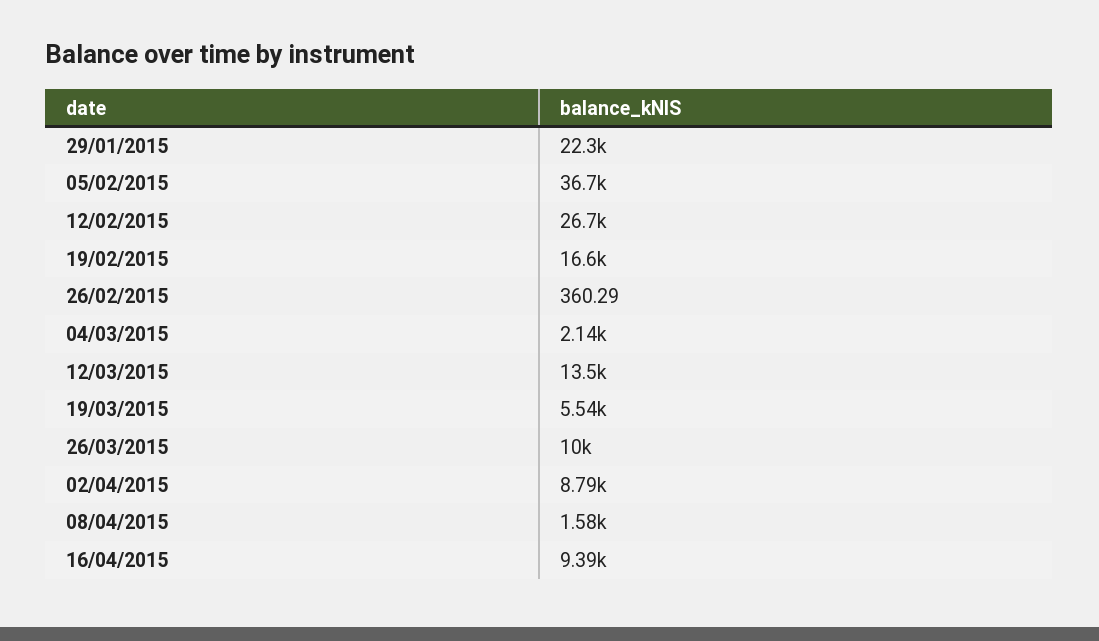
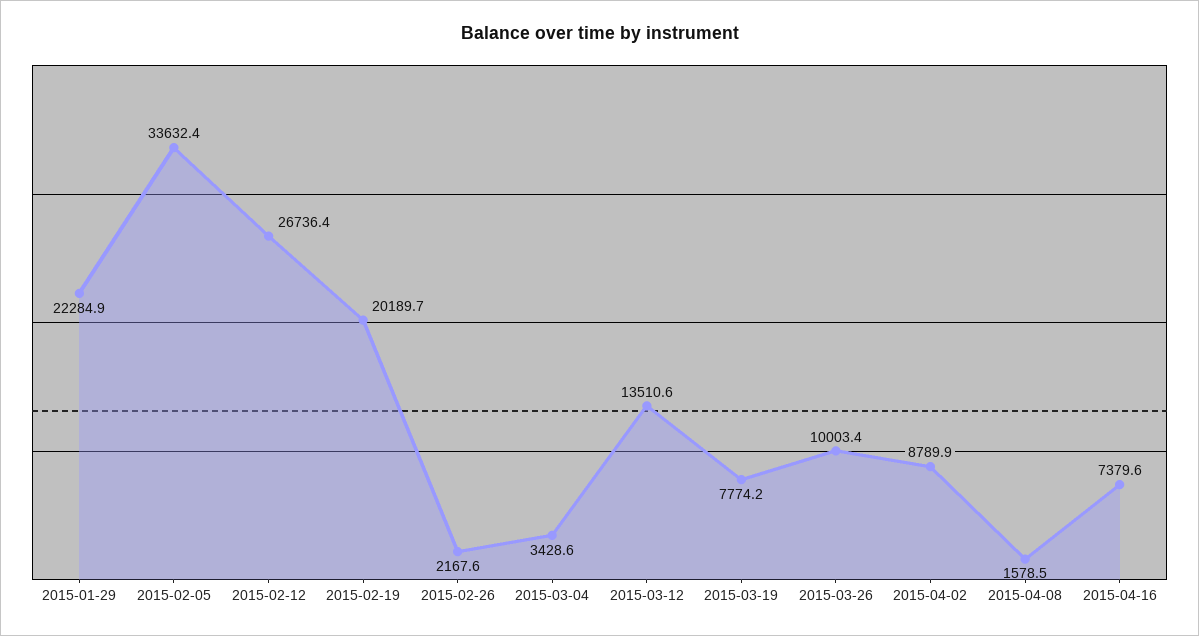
  {
    "29/01/2015": 22284.9,
-   "05/02/2015": 36700,
+   "05/02/2015": 33632.4,
    "12/02/2015": 26736.4,
-   "19/02/2015": 16600,
+   "19/02/2015": 20189.7,
-   "26/02/2015": 360.29,
+   "26/02/2015": 2167.6,
-   "04/03/2015": 2140,
+   "04/03/2015": 3428.6,
    "12/03/2015": 13510.6,
-   "19/03/2015": 5540,
+   "19/03/2015": 7774.2,
    "26/03/2015": 10003.4,
    "02/04/2015": 8789.9,
    "08/04/2015": 1578.5,
-   "16/04/2015": 9390
+   "16/04/2015": 7379.6
  }

